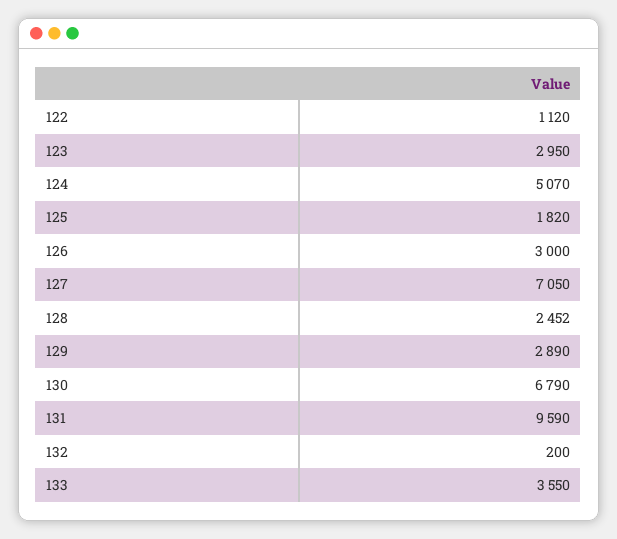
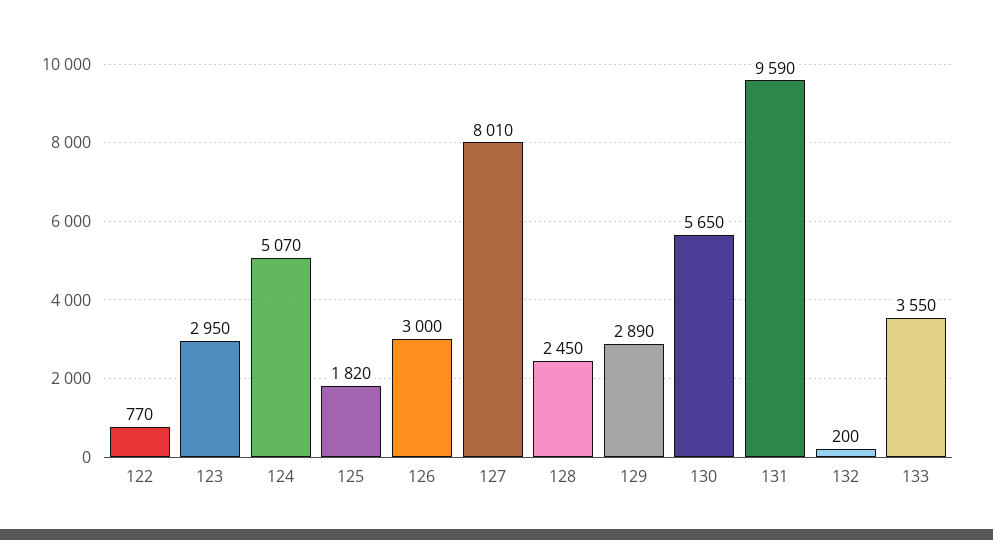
  {
-   "122": 1120,
+   "122": 770,
    "123": 2950,
    "124": 5070,
    "125": 1820,
    "126": 3000,
-   "127": 7050,
+   "127": 8010,
-   "128": 2452,
+   "128": 2450,
    "129": 2890,
-   "130": 6790,
+   "130": 5650,
    "131": 9590,
    "132": 200,
    "133": 3550
  }

